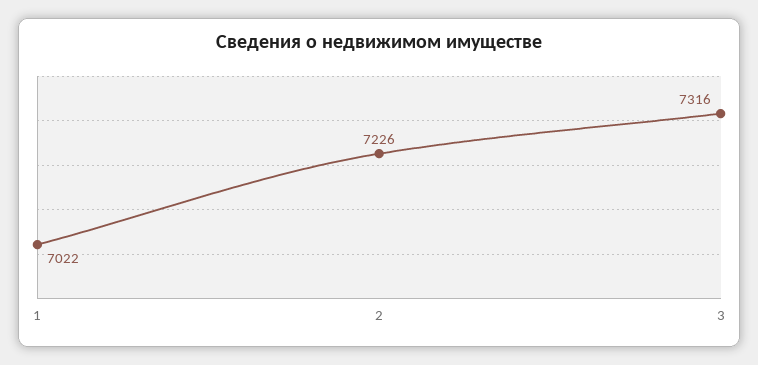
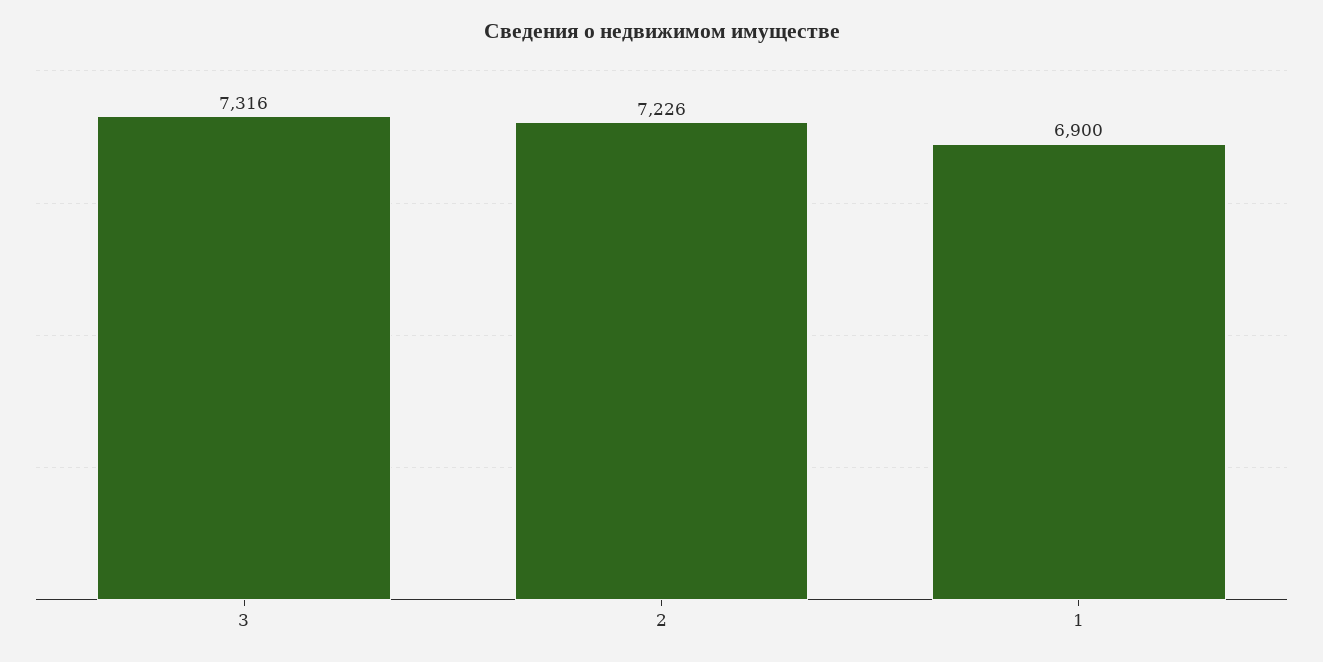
  {
-   "1": 7022,
+   "1": 6900,
    "2": 7226,
    "3": 7316
  }

